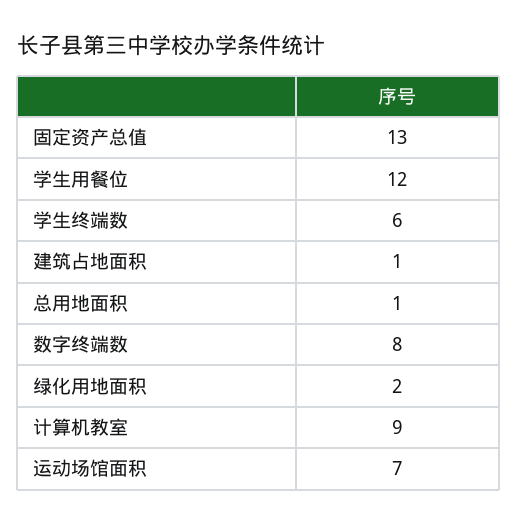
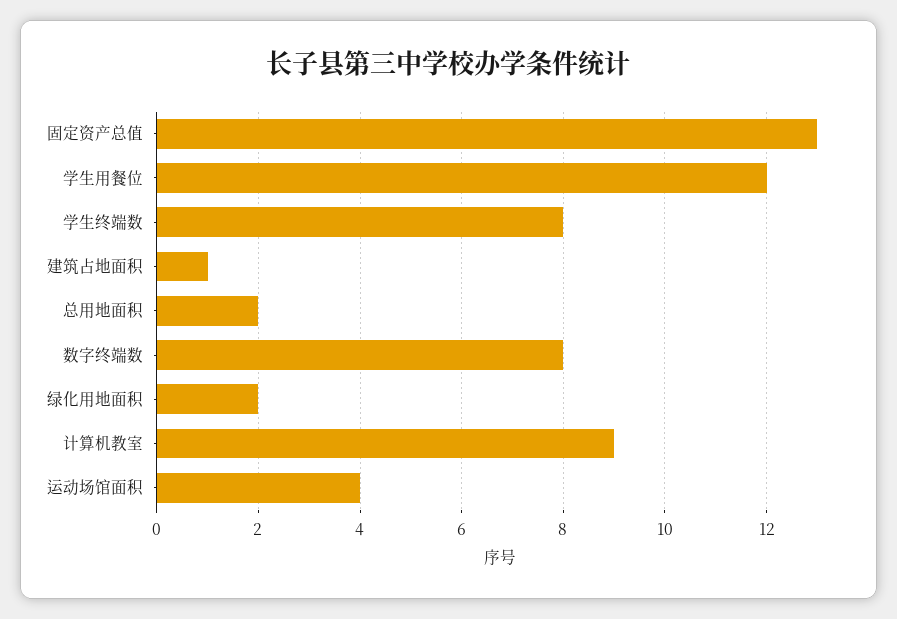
  {
    "固定资产总值": 13,
    "学生用餐位": 12,
-   "学生终端数": 6,
+   "学生终端数": 8,
    "建筑占地面积": 1,
-   "总用地面积": 1,
+   "总用地面积": 2,
    "数字终端数": 8,
    "绿化用地面积": 2,
    "计算机教室": 9,
-   "运动场馆面积": 7
+   "运动场馆面积": 4
  }

